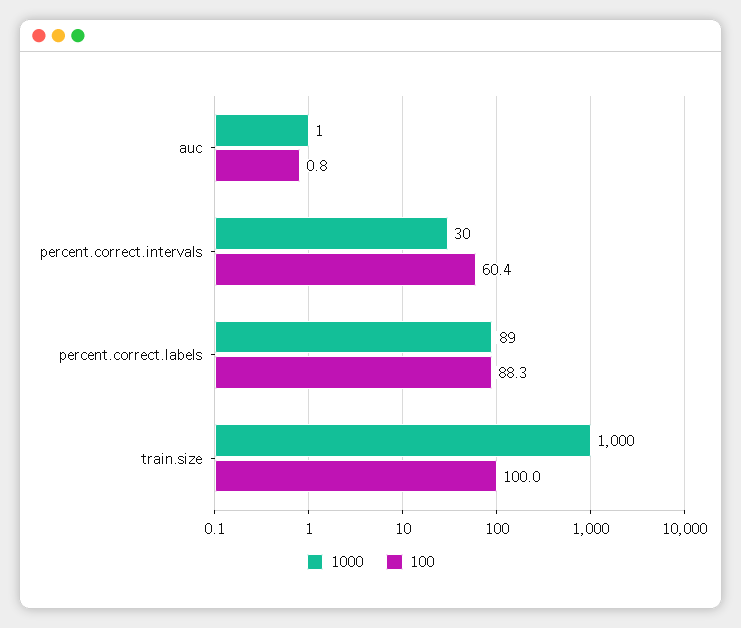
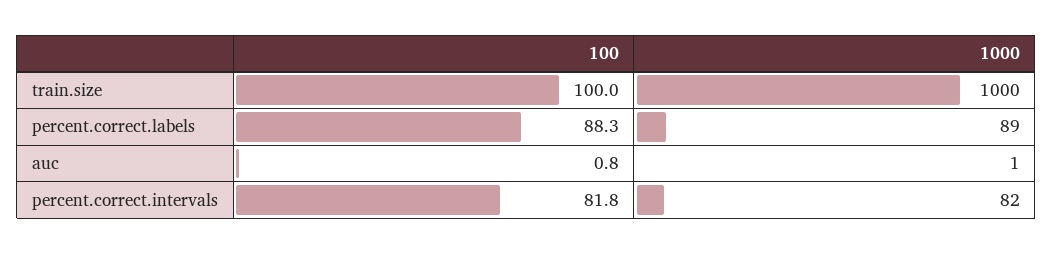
  {
    "1000": {
      "auc": 1,
-     "percent.correct.intervals": 30,
+     "percent.correct.intervals": 82,
      "percent.correct.labels": 89,
      "train.size": 1000
    },
    "100": {
      "auc": 0.8,
-     "percent.correct.intervals": 60.4,
+     "percent.correct.intervals": 81.8,
      "percent.correct.labels": 88.3,
      "train.size": 100
    }
  }

